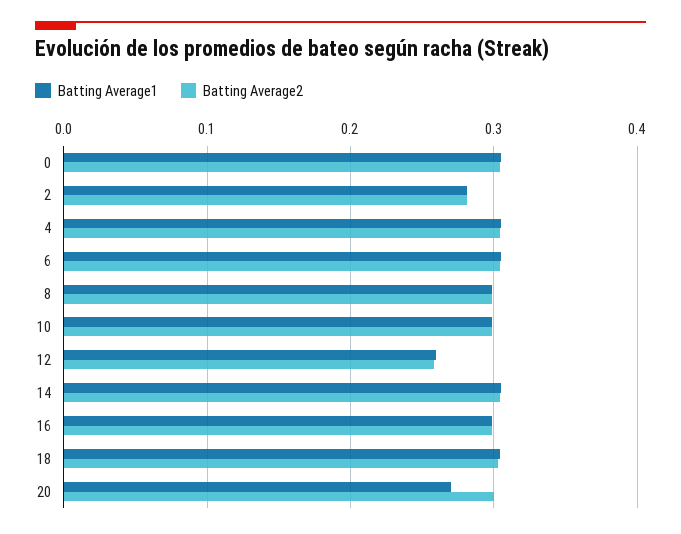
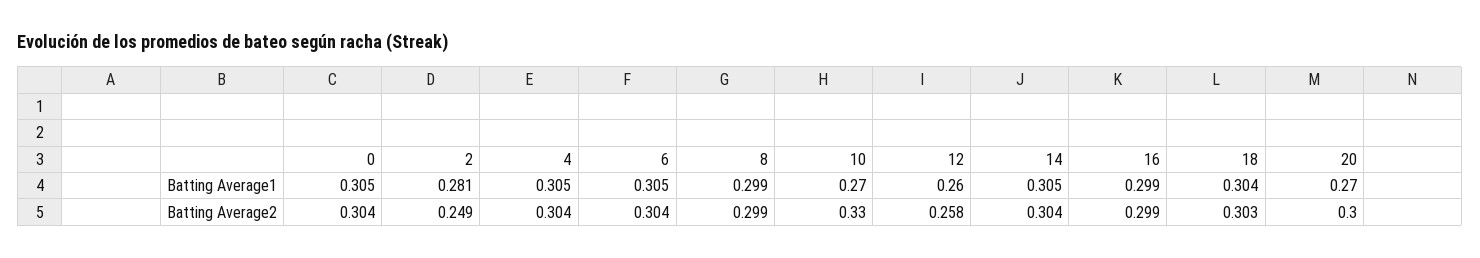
  {
    "Batting Average1": {
      "0": 0.305,
      "2": 0.281,
      "4": 0.305,
      "6": 0.305,
      "8": 0.299,
-     "10": 0.3,
+     "10": 0.27,
      "12": 0.26,
      "14": 0.305,
      "16": 0.299,
      "18": 0.304,
      "20": 0.27
    },
    "Batting Average2": {
      "0": 0.304,
-     "2": 0.28,
+     "2": 0.249,
      "4": 0.304,
      "6": 0.304,
      "8": 0.299,
-     "10": 0.3,
+     "10": 0.33,
      "12": 0.258,
      "14": 0.304,
      "16": 0.299,
      "18": 0.303,
      "20": 0.3
    }
  }

